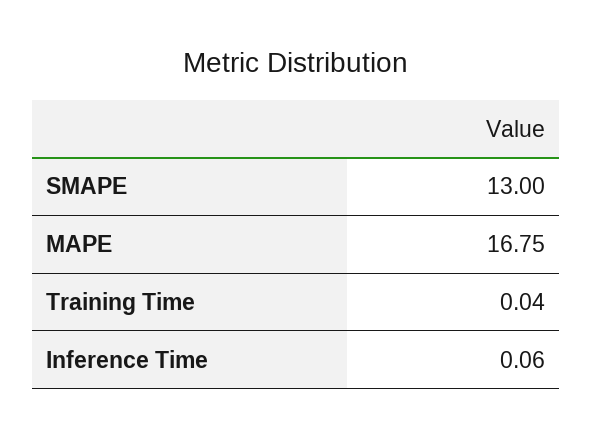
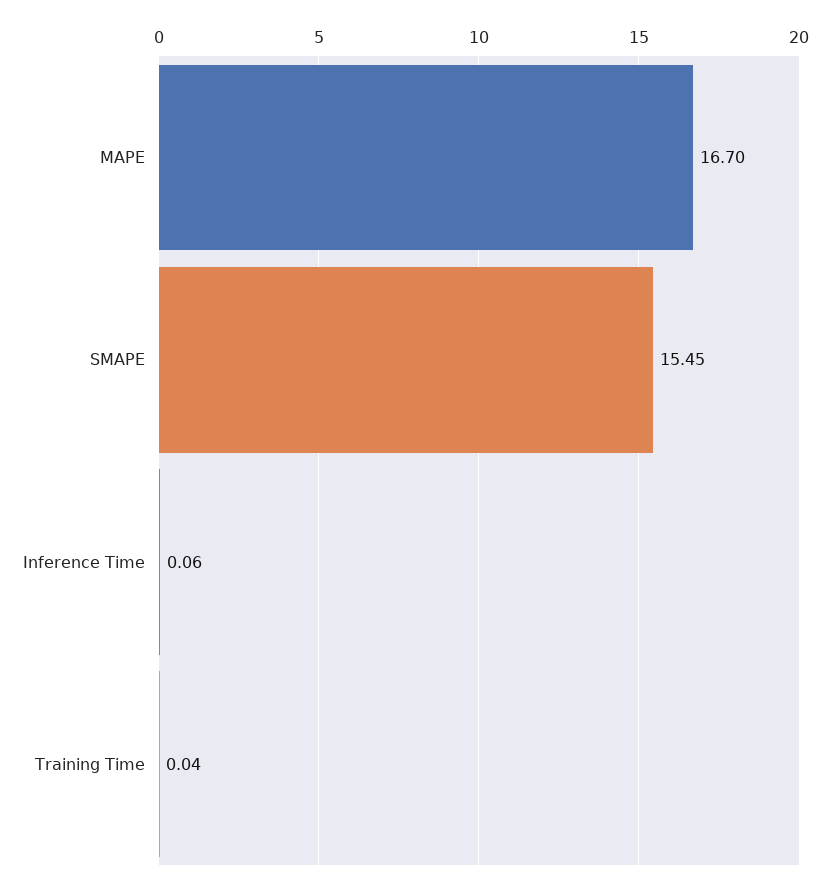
  {
-   "SMAPE": 13,
+   "SMAPE": 15.45,
-   "MAPE": 16.75,
+   "MAPE": 16.7,
    "Training Time": 0.04,
    "Inference Time": 0.06
  }

